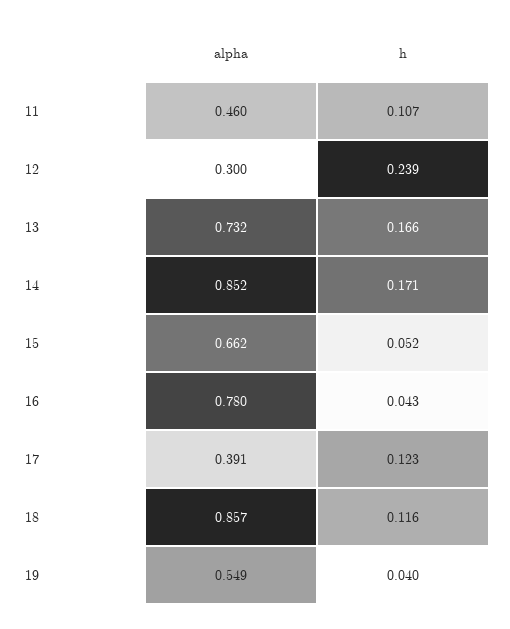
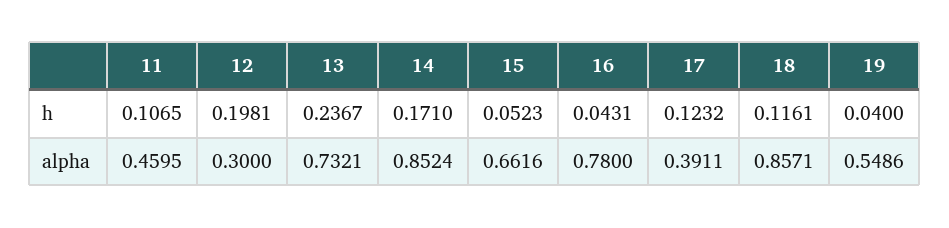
  {
    "alpha": {
      "11": 0.4595,
      "12": 0.3,
      "13": 0.7321,
      "14": 0.8524,
      "15": 0.6616,
      "16": 0.78,
      "17": 0.3911,
      "18": 0.8571,
      "19": 0.5486
    },
    "h": {
      "11": 0.1065,
-     "12": 0.239,
+     "12": 0.1981,
-     "13": 0.166,
+     "13": 0.2367,
      "14": 0.171,
      "15": 0.0523,
      "16": 0.0431,
      "17": 0.1232,
      "18": 0.1161,
      "19": 0.04
    }
  }

